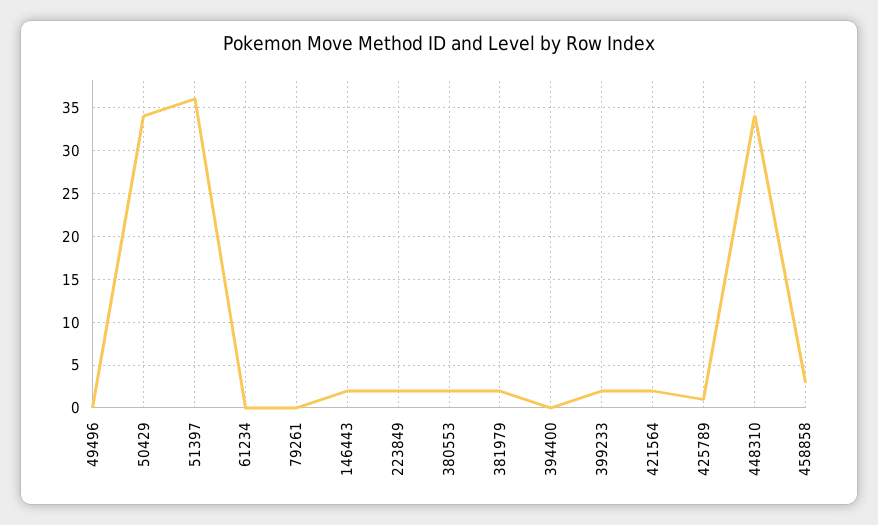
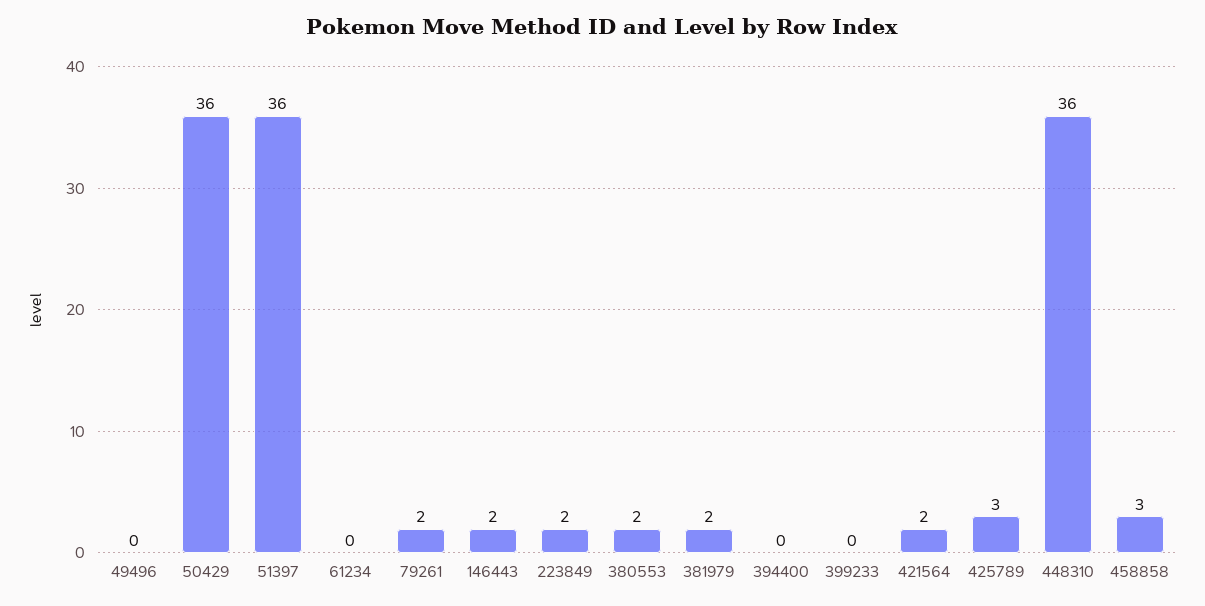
  {
    "49496": 0,
-   "50429": 34,
+   "50429": 36,
    "51397": 36,
    "61234": 0,
-   "79261": 0,
+   "79261": 2,
    "146443": 2,
    "223849": 2,
    "380553": 2,
    "381979": 2,
    "394400": 0,
-   "399233": 2,
+   "399233": 0,
    "421564": 2,
-   "425789": 1,
+   "425789": 3,
-   "448310": 34,
+   "448310": 36,
    "458858": 3
  }

